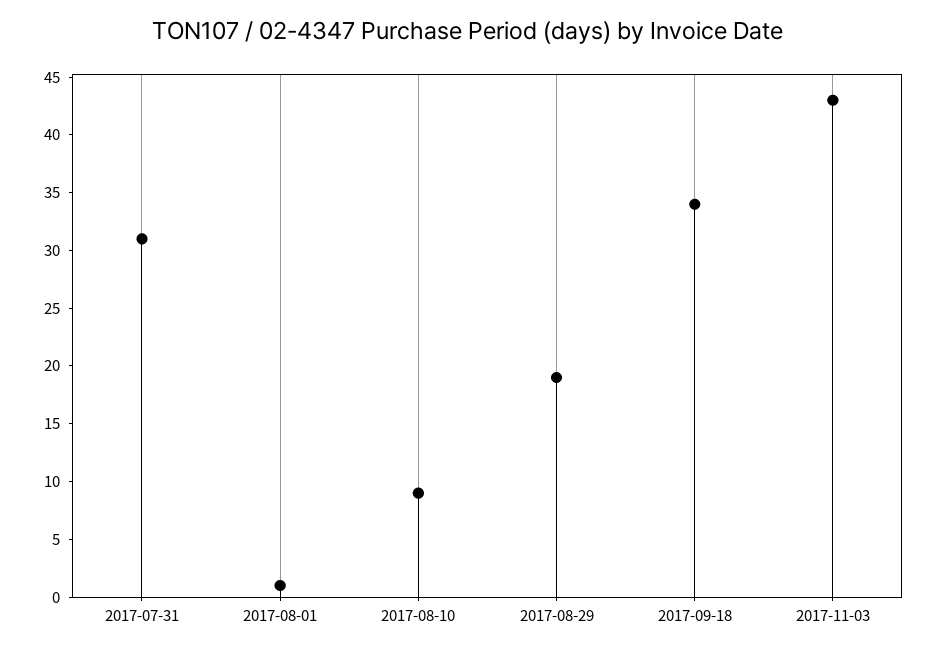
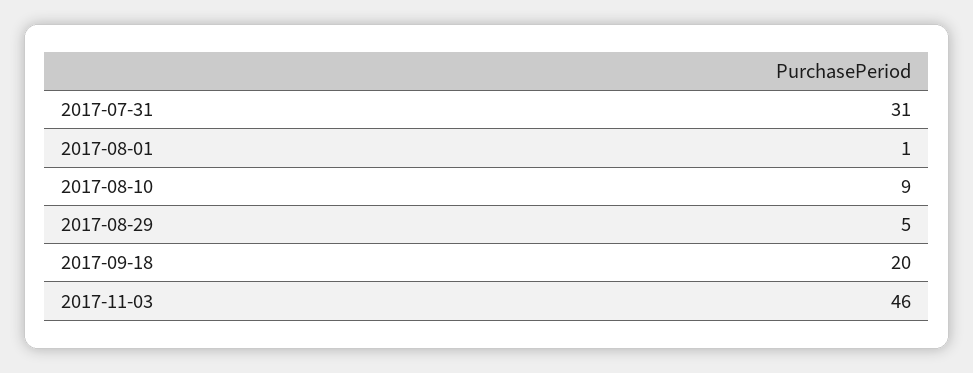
  {
    "2017-07-31": 31,
    "2017-08-01": 1,
    "2017-08-10": 9,
-   "2017-08-29": 19,
+   "2017-08-29": 5,
-   "2017-09-18": 34,
+   "2017-09-18": 20,
-   "2017-11-03": 43
+   "2017-11-03": 46
  }

